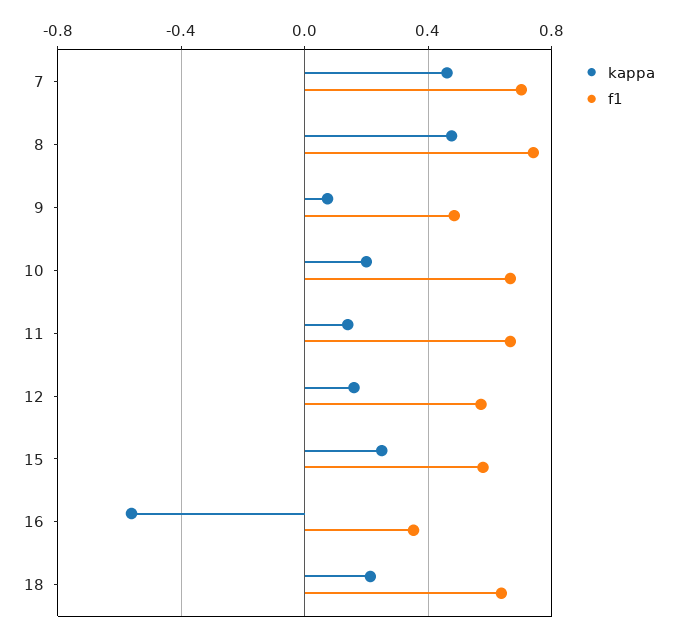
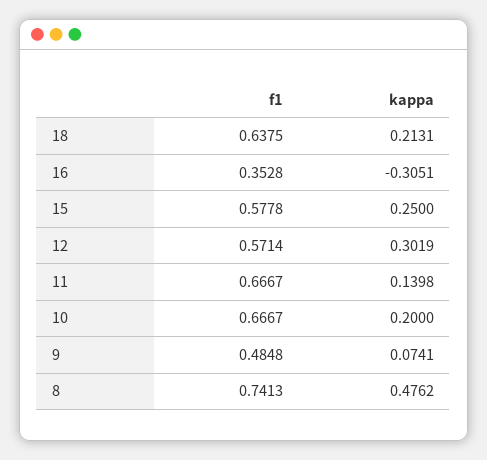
  {
    "kappa": {
-     "7": 0.45,
      "8": 0.4762,
      "9": 0.0741,
      "10": 0.2,
      "11": 0.1398,
-     "12": 0.15,
+     "12": 0.3019,
      "15": 0.25,
-     "16": -0.55,
+     "16": -0.3051,
      "18": 0.2131
    },
    "f1": {
-     "7": 0.7,
      "8": 0.7413,
      "9": 0.4848,
      "10": 0.6667,
      "11": 0.6667,
      "12": 0.5714,
      "15": 0.5778,
      "16": 0.3528,
      "18": 0.6375
    }
  }

